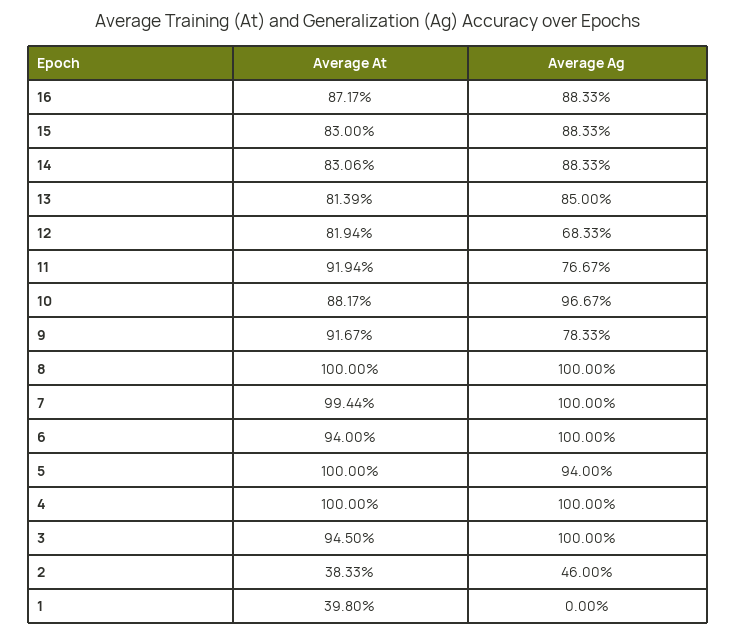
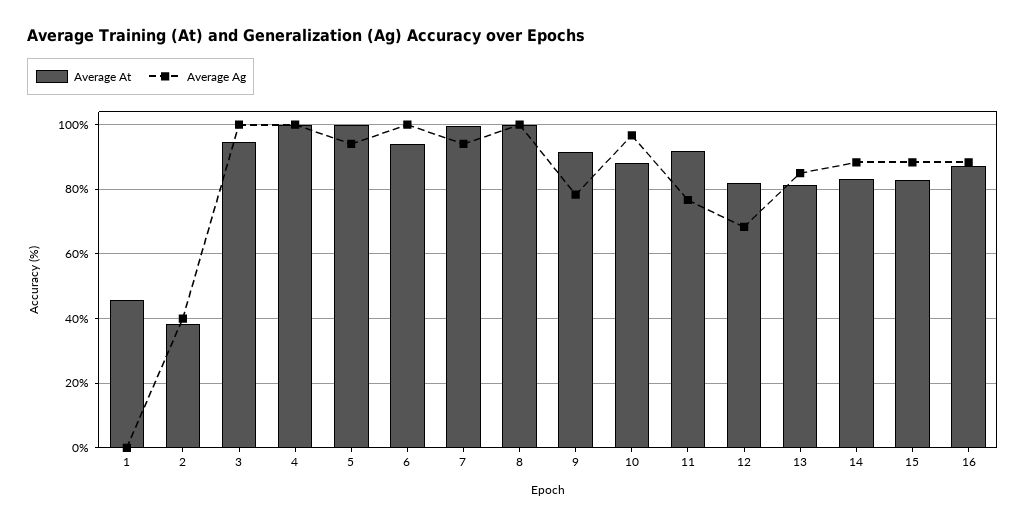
  {
    "Average At": {
      "16": 87.17,
      "15": 83,
      "14": 83.06,
      "13": 81.39,
      "12": 81.94,
      "11": 91.94,
      "10": 88.17,
      "9": 91.67,
      "8": 100,
      "7": 99.44,
      "6": 94,
      "5": 100,
      "4": 100,
      "3": 94.5,
      "2": 38.33,
-     "1": 39.8
+     "1": 46
    },
    "Average Ag": {
      "16": 88.33,
      "15": 88.33,
      "14": 88.33,
      "13": 85,
      "12": 68.33,
      "11": 76.67,
      "10": 96.67,
      "9": 78.33,
      "8": 100,
-     "7": 100,
+     "7": 94,
      "6": 100,
      "5": 94,
      "4": 100,
      "3": 100,
-     "2": 46,
+     "2": 40,
      "1": 0
    }
  }

